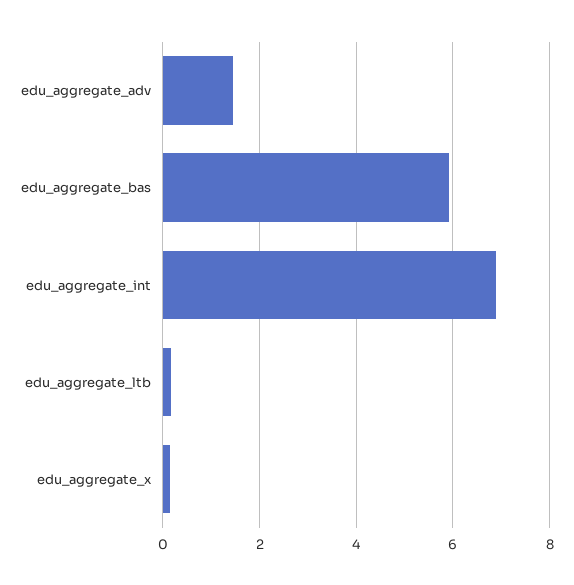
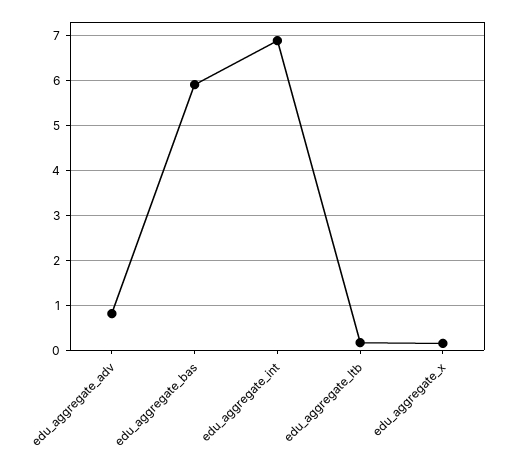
  {
-   "edu_aggregate_adv": 1.4,
+   "edu_aggregate_adv": 0.8,
    "edu_aggregate_bas": 6,
    "edu_aggregate_int": 6.8,
    "edu_aggregate_ltb": 0.2,
    "edu_aggregate_x": 0.2
  }

